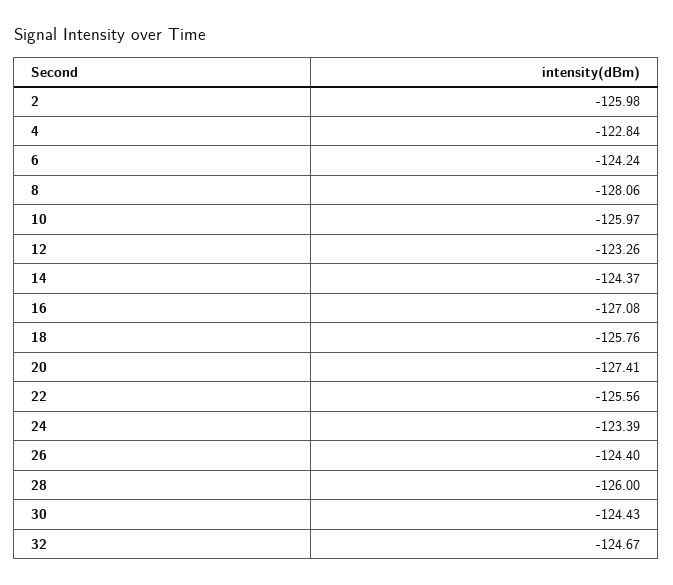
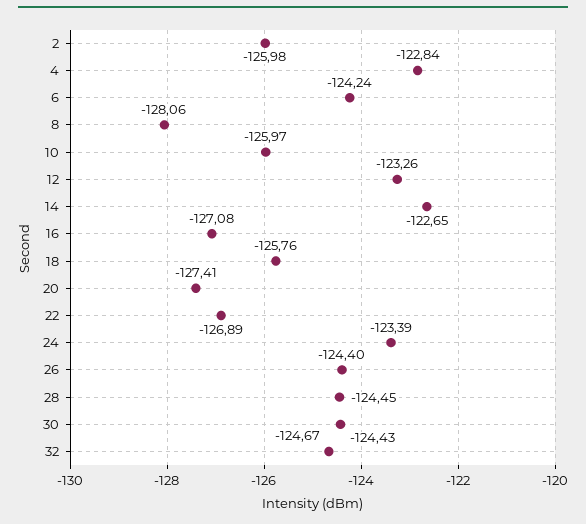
  {
    "2": -125.98,
    "4": -122.84,
    "6": -124.24,
    "8": -128.06,
    "10": -125.97,
    "12": -123.26,
-   "14": -124.37,
+   "14": -122.65,
    "16": -127.08,
    "18": -125.76,
    "20": -127.41,
-   "22": -125.56,
+   "22": -126.89,
    "24": -123.39,
    "26": -124.4,
-   "28": -126,
+   "28": -124.45,
    "30": -124.43,
    "32": -124.67
  }

